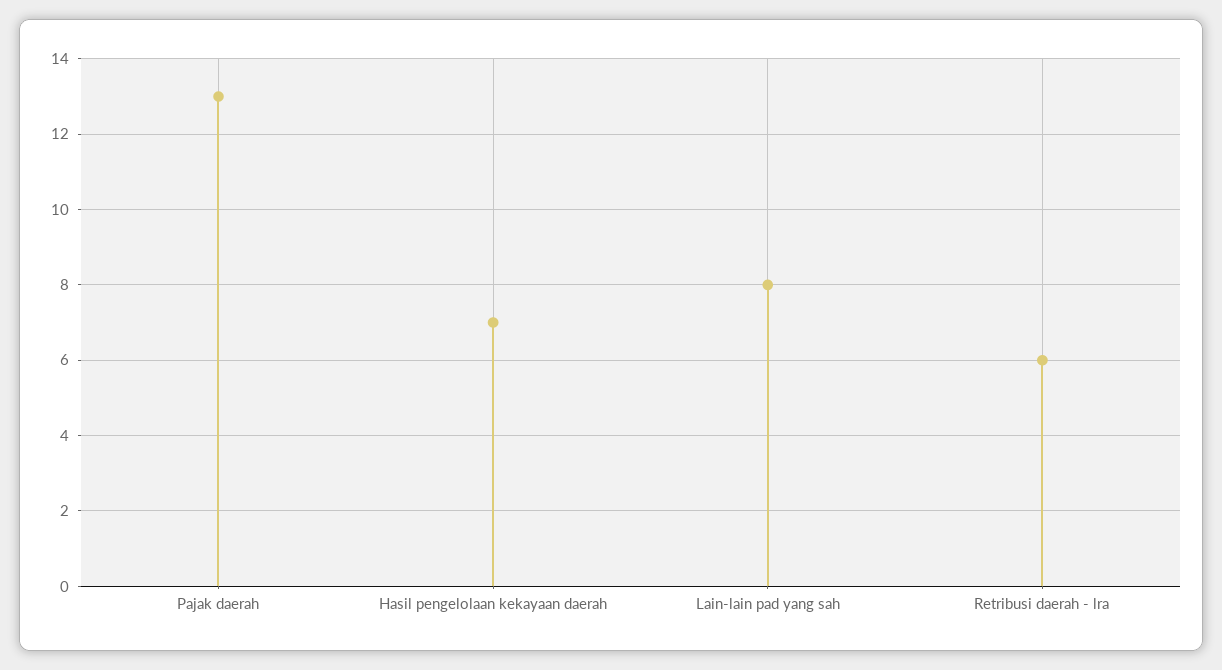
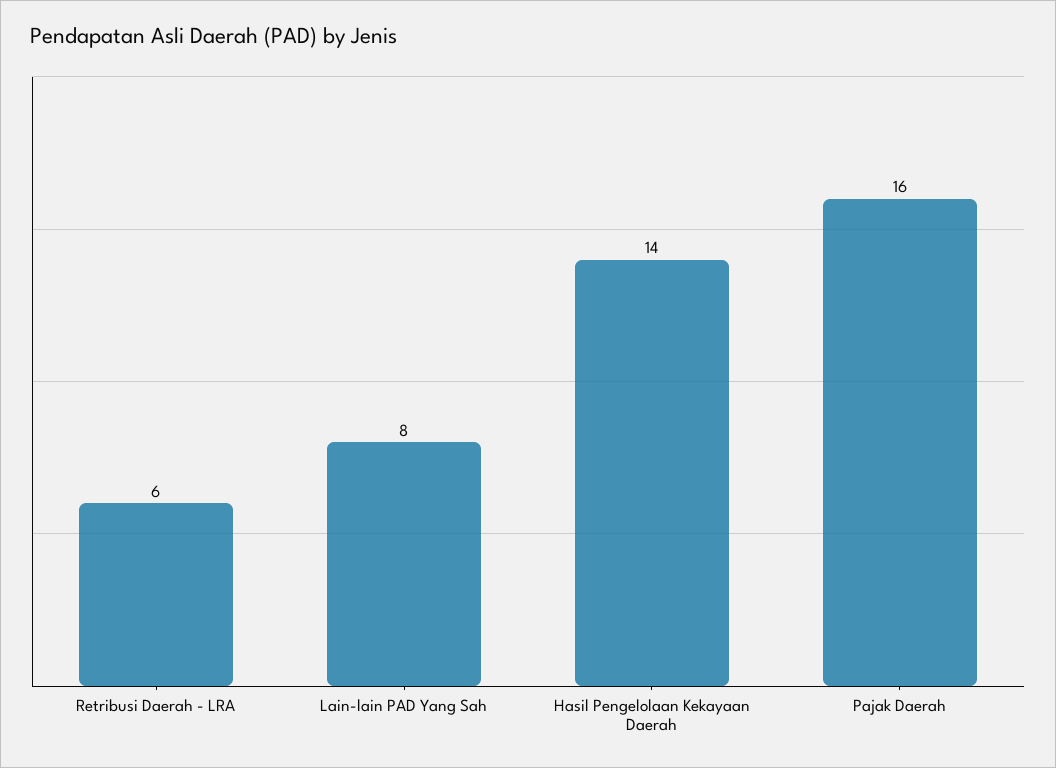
  {
-   "Pajak daerah": 13,
+   "Pajak daerah": 16,
-   "Hasil pengelolaan kekayaan daerah": 7,
+   "Hasil pengelolaan kekayaan daerah": 14,
    "Lain-lain pad yang sah": 8,
    "Retribusi daerah - lra": 6
  }

